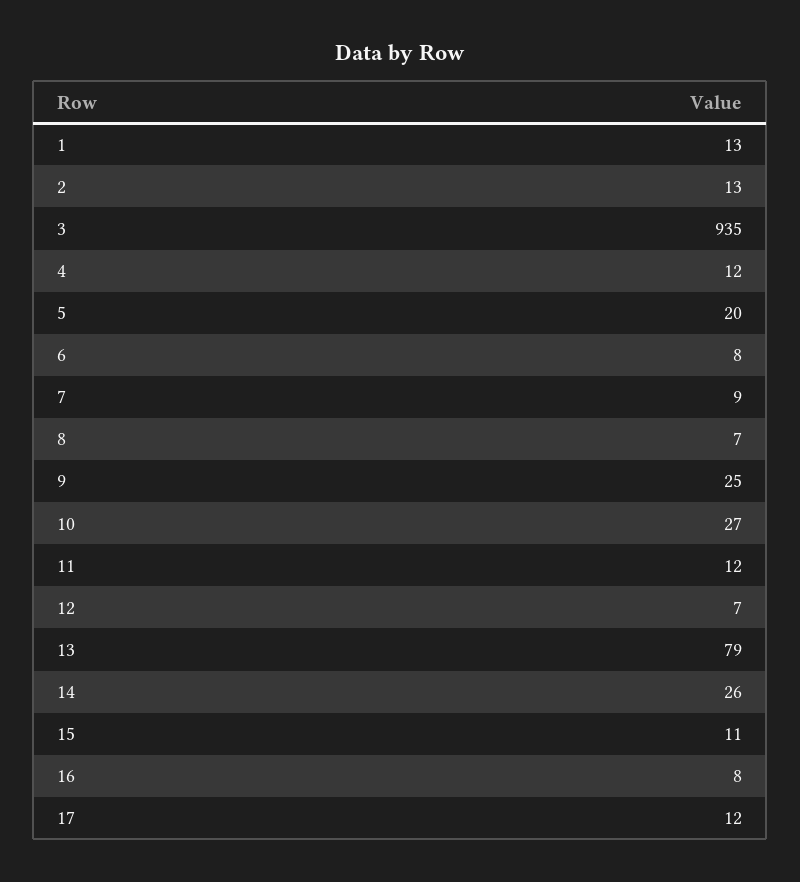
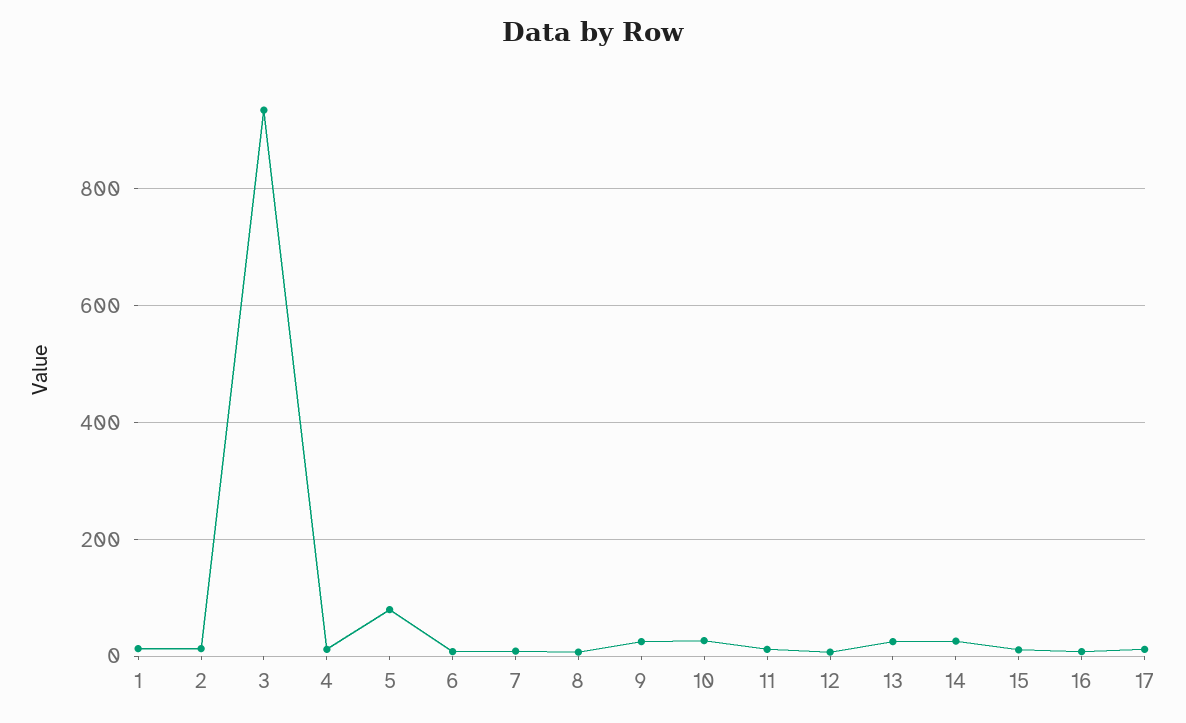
  {
    "1": 13,
    "2": 13,
    "3": 935,
    "4": 12,
-   "5": 20,
+   "5": 80,
    "6": 8,
    "7": 9,
    "8": 7,
    "9": 25,
    "10": 27,
    "11": 12,
    "12": 7,
-   "13": 79,
+   "13": 20,
    "14": 26,
    "15": 11,
    "16": 8,
    "17": 12
  }

